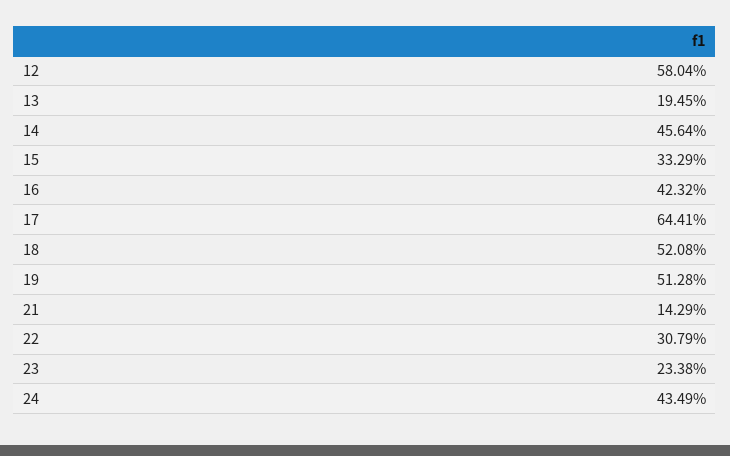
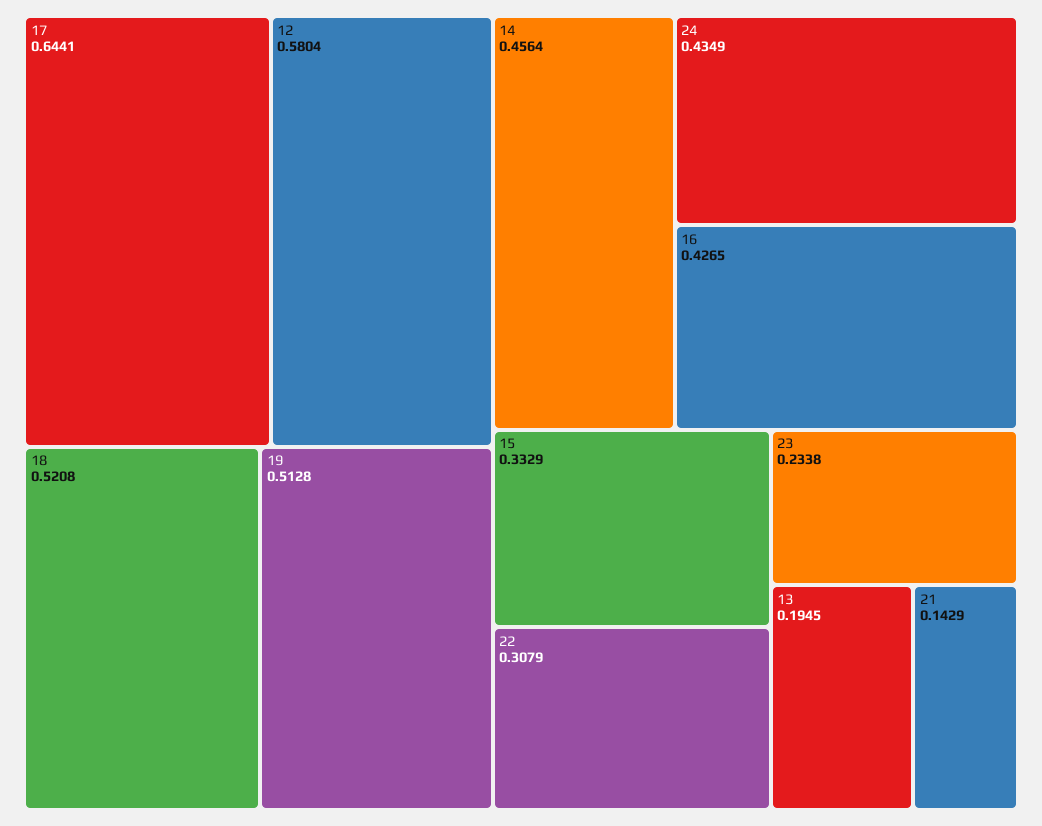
  {
    "12": 0.5804,
    "13": 0.1945,
    "14": 0.4564,
    "15": 0.3329,
-   "16": 0.4232,
+   "16": 0.4265,
    "17": 0.6441,
    "18": 0.5208,
    "19": 0.5128,
    "21": 0.1429,
    "22": 0.3079,
    "23": 0.2338,
    "24": 0.4349
  }

